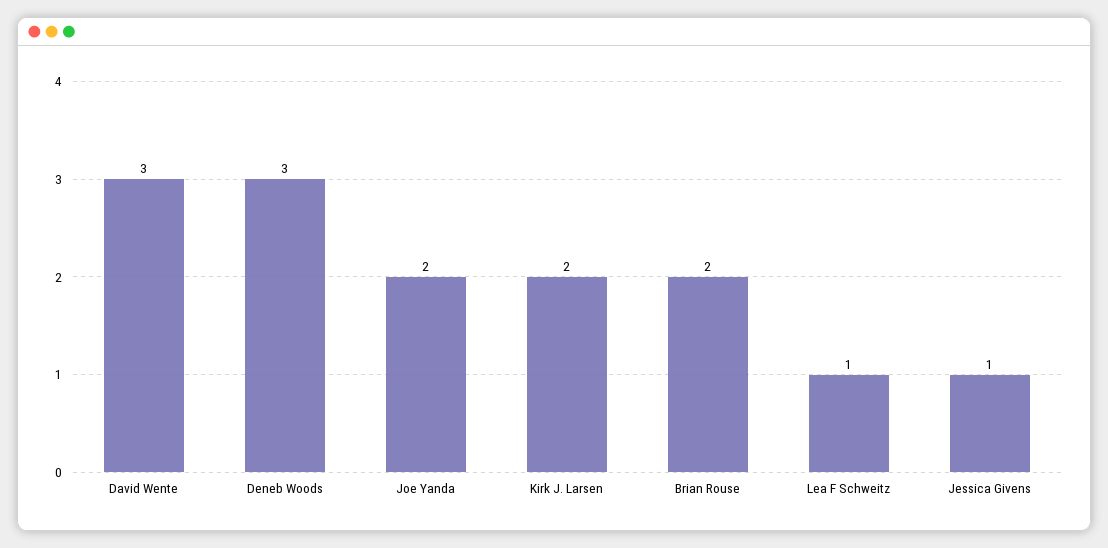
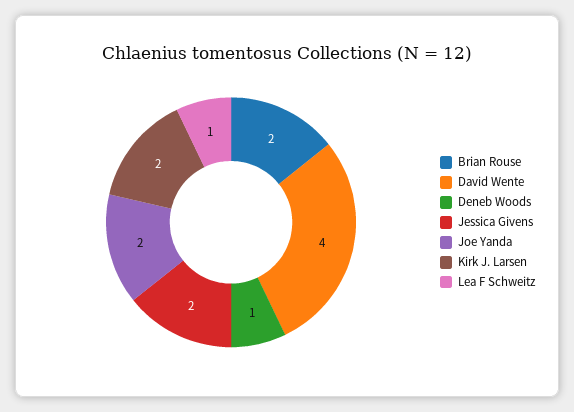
  {
-   "David Wente": 3,
+   "David Wente": 4,
-   "Deneb Woods": 3,
+   "Deneb Woods": 1,
    "Joe Yanda": 2,
    "Kirk J. Larsen": 2,
    "Brian Rouse": 2,
    "Lea F Schweitz": 1,
-   "Jessica Givens": 1
+   "Jessica Givens": 2
  }

